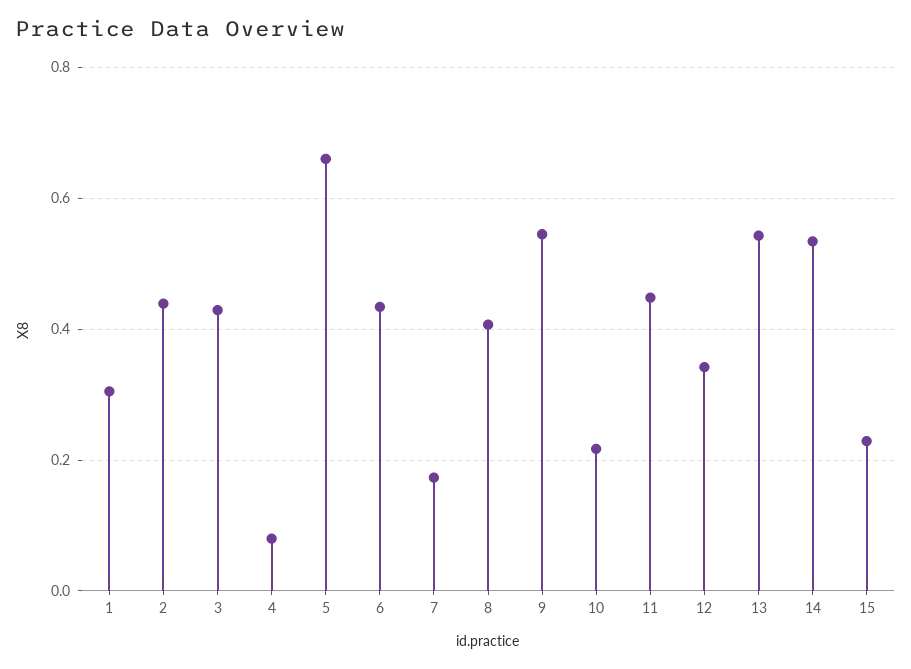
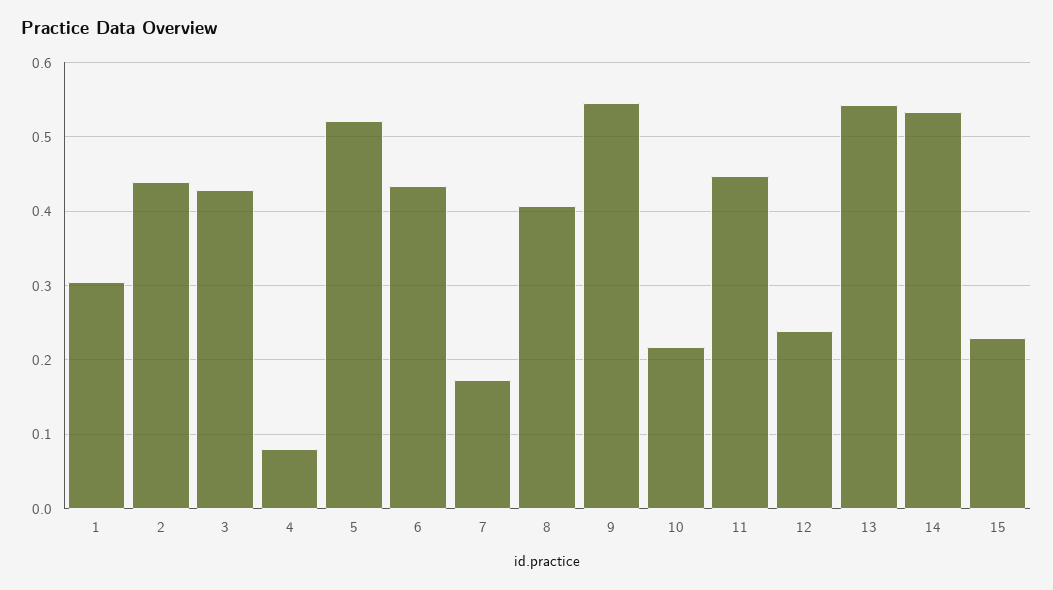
  {
    "1": 0.31,
    "2": 0.44,
    "3": 0.43,
    "4": 0.08,
-   "5": 0.66,
+   "5": 0.52,
    "6": 0.43,
    "7": 0.17,
    "8": 0.41,
    "9": 0.55,
    "10": 0.22,
    "11": 0.45,
-   "12": 0.34,
+   "12": 0.24,
    "13": 0.54,
    "14": 0.53,
    "15": 0.23
  }

